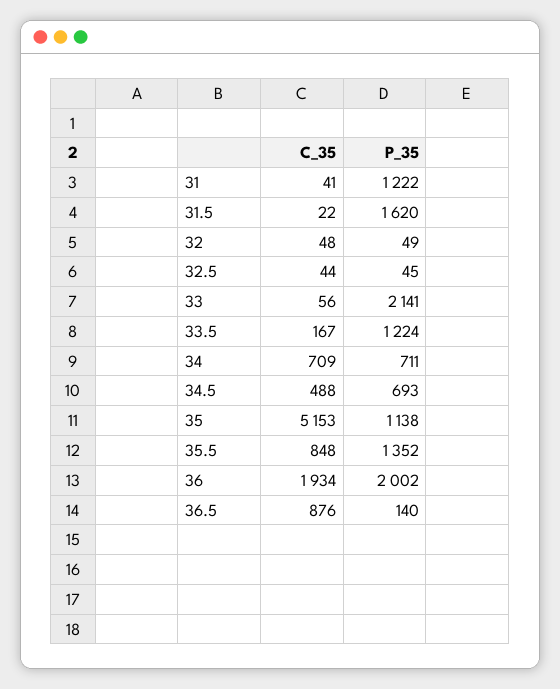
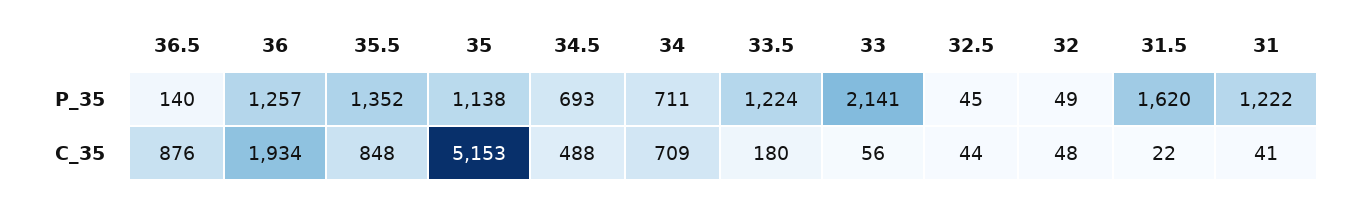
  {
    "C_35": {
      "31": 41,
      "31.5": 22,
      "32": 48,
      "32.5": 44,
      "33": 56,
-     "33.5": 167,
+     "33.5": 180,
      "34": 709,
      "34.5": 488,
      "35": 5153,
      "35.5": 848,
      "36": 1934,
      "36.5": 876
    },
    "P_35": {
      "31": 1222,
      "31.5": 1620,
      "32": 49,
      "32.5": 45,
      "33": 2141,
      "33.5": 1224,
      "34": 711,
      "34.5": 693,
      "35": 1138,
      "35.5": 1352,
-     "36": 2002,
+     "36": 1257,
      "36.5": 140
    }
  }

